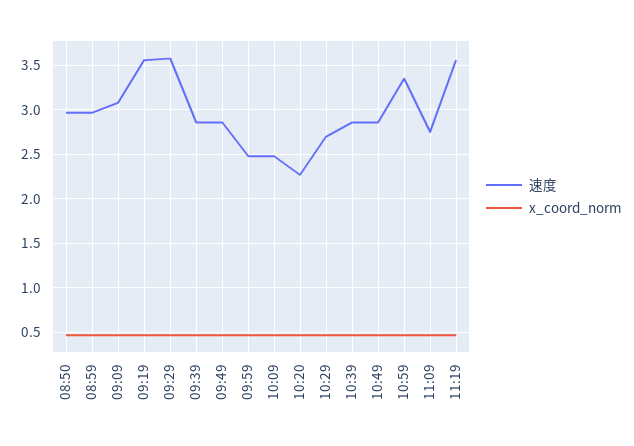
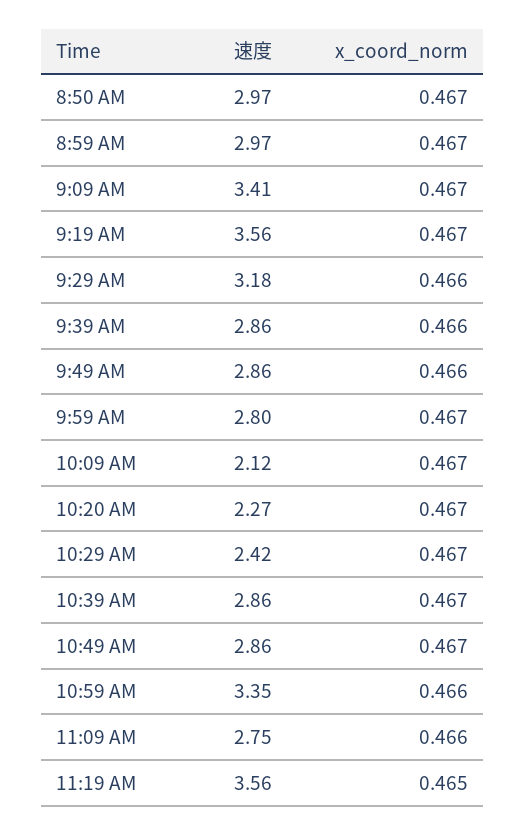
  {
    "速度": {
      "08:50": 2.97,
      "08:59": 2.97,
-     "09:09": 3.1,
+     "09:09": 3.41,
      "09:19": 3.56,
-     "09:29": 3.6,
+     "09:29": 3.18,
      "09:39": 2.86,
      "09:49": 2.86,
-     "09:59": 2.5,
+     "09:59": 2.8,
-     "10:09": 2.5,
+     "10:09": 2.12,
      "10:20": 2.27,
-     "10:29": 2.7,
+     "10:29": 2.42,
      "10:39": 2.86,
      "10:49": 2.86,
      "10:59": 3.35,
      "11:09": 2.75,
      "11:19": 3.56
    },
    "x_coord_norm": {
      "08:50": 0.467,
      "08:59": 0.467,
      "09:09": 0.467,
      "09:19": 0.467,
      "09:29": 0.466,
      "09:39": 0.466,
      "09:49": 0.466,
      "09:59": 0.467,
      "10:09": 0.467,
      "10:20": 0.467,
      "10:29": 0.467,
      "10:39": 0.467,
      "10:49": 0.467,
      "10:59": 0.466,
      "11:09": 0.466,
      "11:19": 0.465
    }
  }

